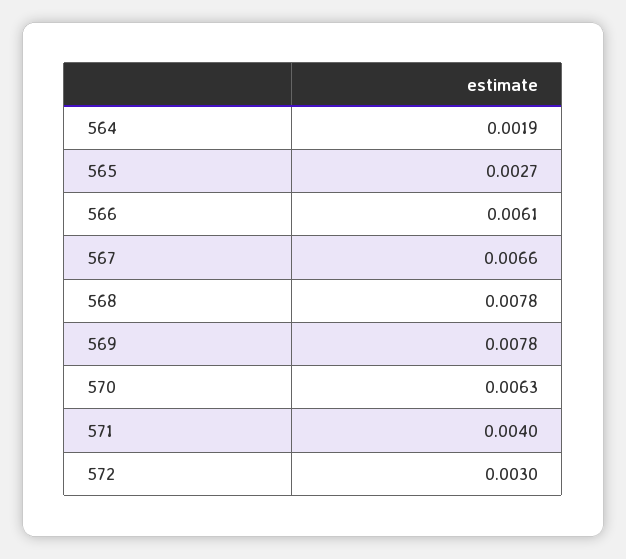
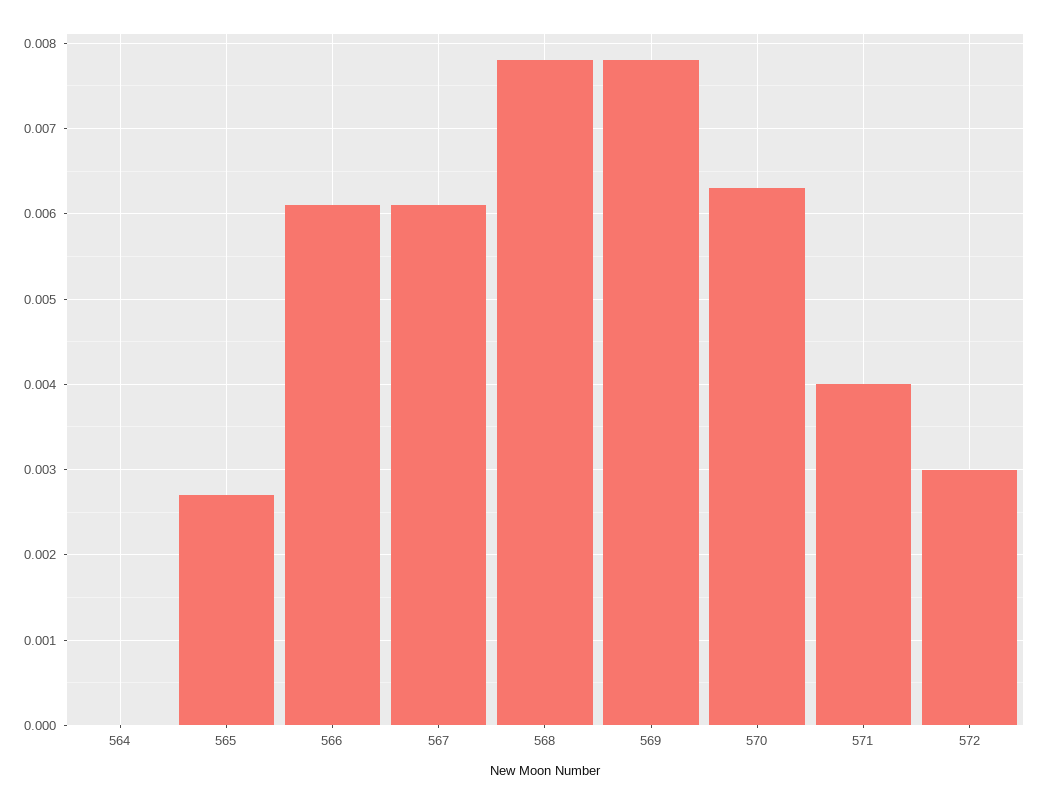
  {
-   "564": 0.0019,
+   "564": 0,
    "565": 0.0027,
    "566": 0.0061,
-   "567": 0.0066,
+   "567": 0.0061,
    "568": 0.0078,
    "569": 0.0078,
    "570": 0.0063,
    "571": 0.004,
    "572": 0.003
  }

